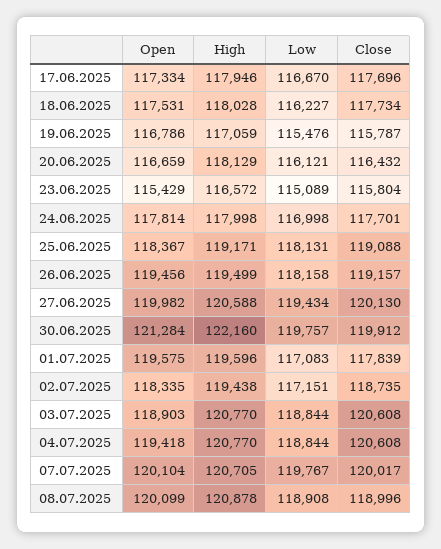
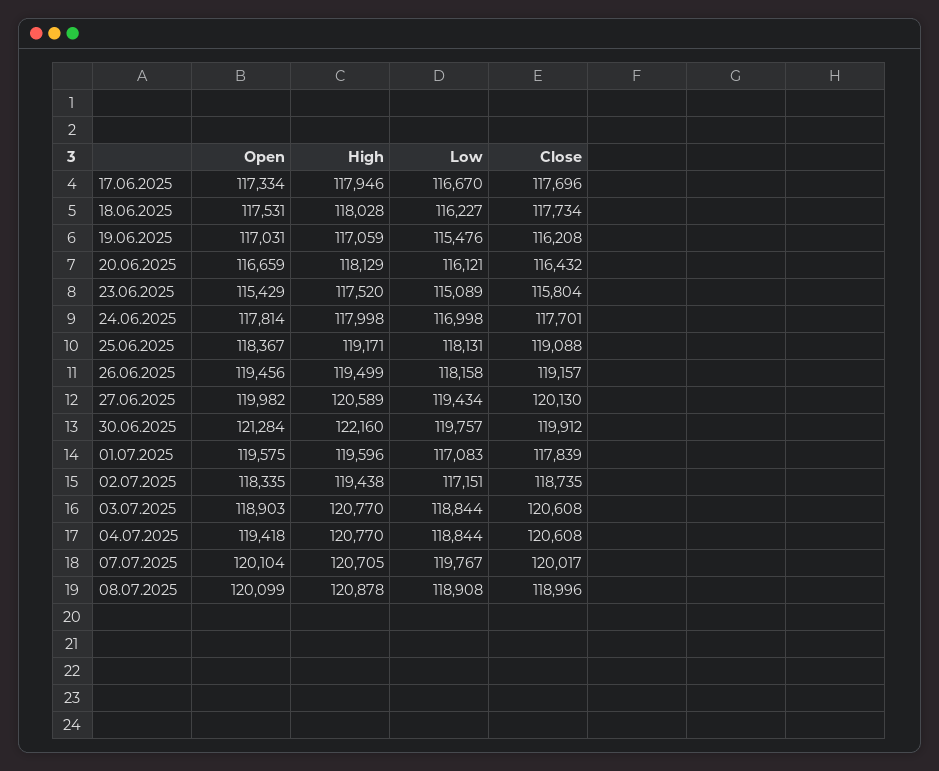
  {
    "Open": {
      "17.06.2025": 117334,
      "18.06.2025": 117531,
-     "19.06.2025": 116786,
+     "19.06.2025": 117031,
      "20.06.2025": 116659,
      "23.06.2025": 115429,
      "24.06.2025": 117814,
      "25.06.2025": 118367,
      "26.06.2025": 119456,
      "27.06.2025": 119982,
      "30.06.2025": 121284,
      "01.07.2025": 119575,
      "02.07.2025": 118335,
      "03.07.2025": 118903,
      "04.07.2025": 119418,
      "07.07.2025": 120104,
      "08.07.2025": 120099
    },
    "High": {
      "17.06.2025": 117946,
      "18.06.2025": 118028,
      "19.06.2025": 117059,
      "20.06.2025": 118129,
-     "23.06.2025": 116572,
+     "23.06.2025": 117520,
      "24.06.2025": 117998,
      "25.06.2025": 119171,
      "26.06.2025": 119499,
-     "27.06.2025": 120588,
+     "27.06.2025": 120589,
      "30.06.2025": 122160,
      "01.07.2025": 119596,
      "02.07.2025": 119438,
      "03.07.2025": 120770,
      "04.07.2025": 120770,
      "07.07.2025": 120705,
      "08.07.2025": 120878
    },
    "Low": {
      "17.06.2025": 116670,
      "18.06.2025": 116227,
      "19.06.2025": 115476,
      "20.06.2025": 116121,
      "23.06.2025": 115089,
      "24.06.2025": 116998,
      "25.06.2025": 118131,
      "26.06.2025": 118158,
      "27.06.2025": 119434,
      "30.06.2025": 119757,
      "01.07.2025": 117083,
      "02.07.2025": 117151,
      "03.07.2025": 118844,
      "04.07.2025": 118844,
      "07.07.2025": 119767,
      "08.07.2025": 118908
    },
    "Close": {
      "17.06.2025": 117696,
      "18.06.2025": 117734,
-     "19.06.2025": 115787,
+     "19.06.2025": 116208,
      "20.06.2025": 116432,
      "23.06.2025": 115804,
      "24.06.2025": 117701,
      "25.06.2025": 119088,
      "26.06.2025": 119157,
      "27.06.2025": 120130,
      "30.06.2025": 119912,
      "01.07.2025": 117839,
      "02.07.2025": 118735,
      "03.07.2025": 120608,
      "04.07.2025": 120608,
      "07.07.2025": 120017,
      "08.07.2025": 118996
    }
  }

